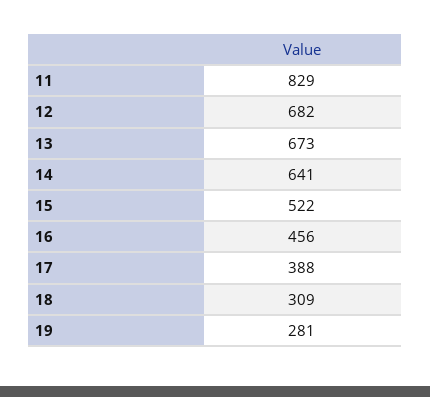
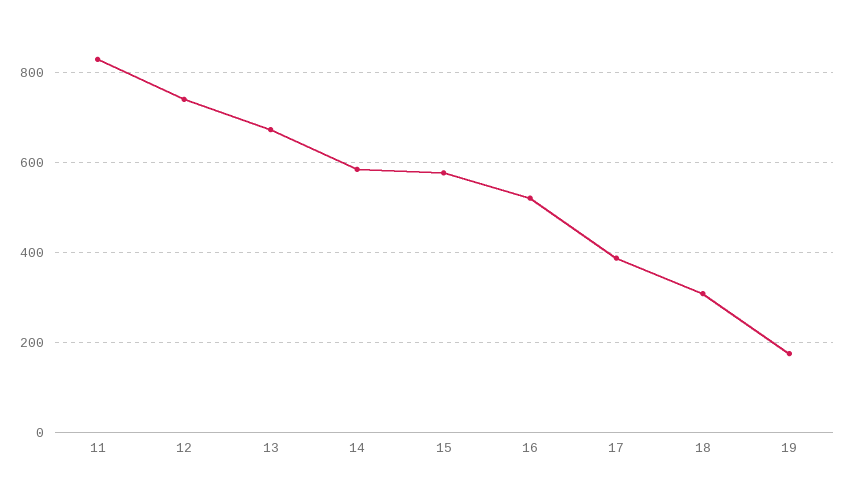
  {
    "11": 829,
-   "12": 682,
+   "12": 740,
    "13": 673,
-   "14": 641,
+   "14": 580,
-   "15": 522,
+   "15": 580,
-   "16": 456,
+   "16": 520,
    "17": 388,
    "18": 309,
-   "19": 281
+   "19": 180
  }

